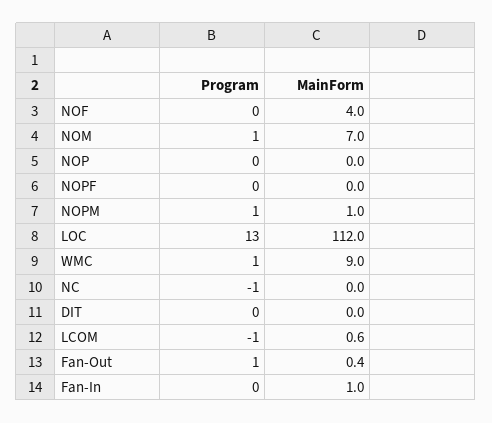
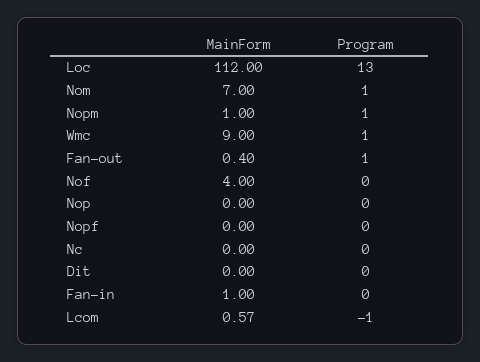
  {
    "Program": {
      "NOF": 0,
      "NOM": 1,
      "NOP": 0,
      "NOPF": 0,
      "NOPM": 1,
      "LOC": 13,
      "WMC": 1,
-     "NC": -1,
+     "NC": 0,
      "DIT": 0,
      "LCOM": -1,
      "Fan-Out": 1,
      "Fan-In": 0
    },
    "MainForm": {
      "NOF": 4,
      "NOM": 7,
      "NOP": 0,
      "NOPF": 0,
      "NOPM": 1,
      "LOC": 112,
      "WMC": 9,
      "NC": 0,
      "DIT": 0,
      "LCOM": 0.57,
      "Fan-Out": 0.4,
      "Fan-In": 1
    }
  }

